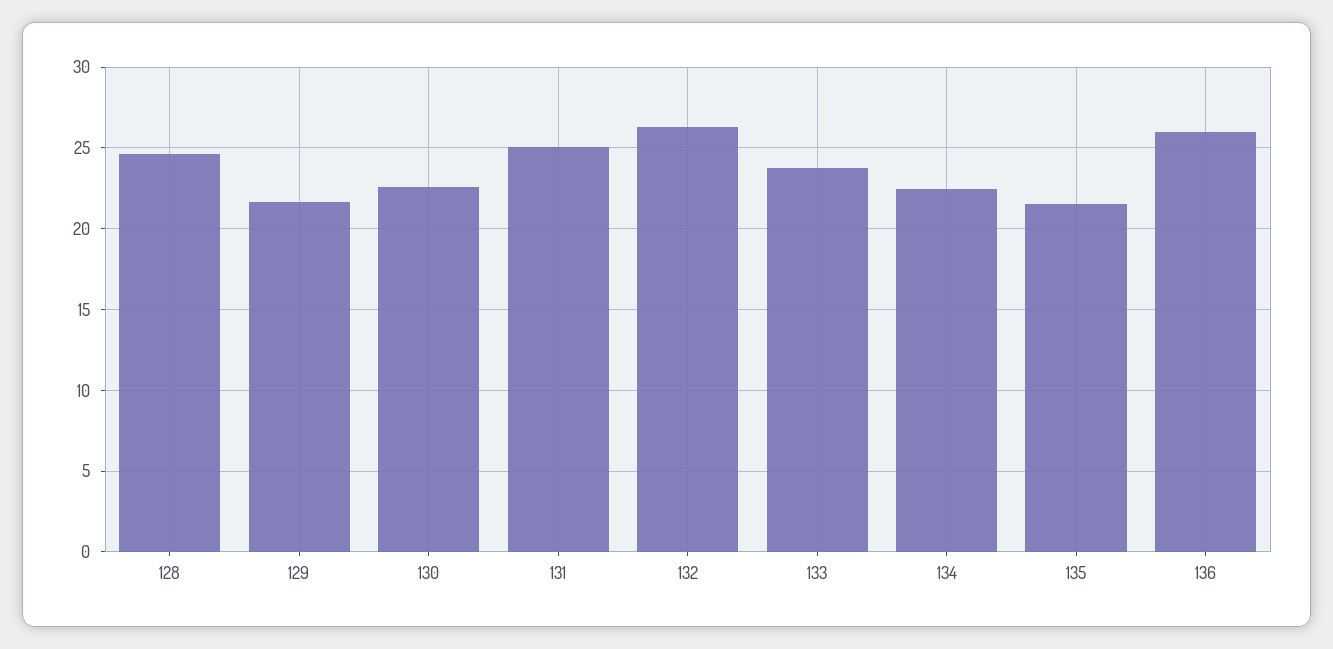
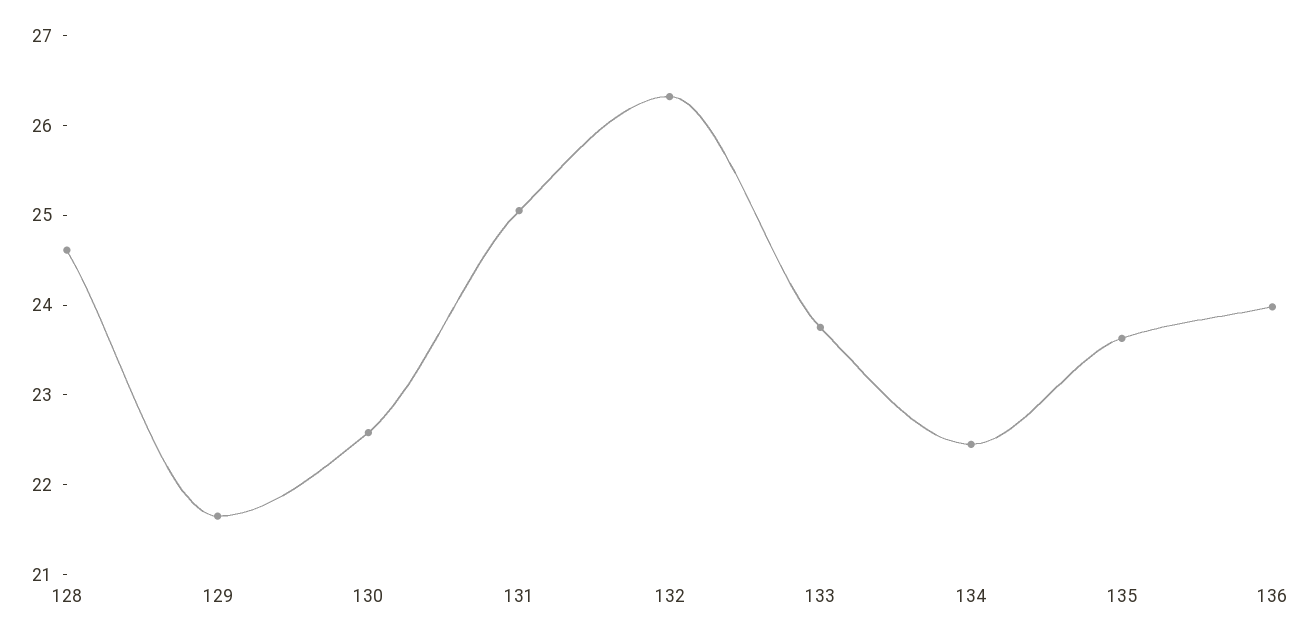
  {
    "128": 24.6,
    "129": 21.6,
    "130": 22.6,
    "131": 25,
    "132": 26.4,
    "133": 23.8,
    "134": 22.4,
-   "135": 21.5,
+   "135": 23.6,
-   "136": 26
+   "136": 24
  }

